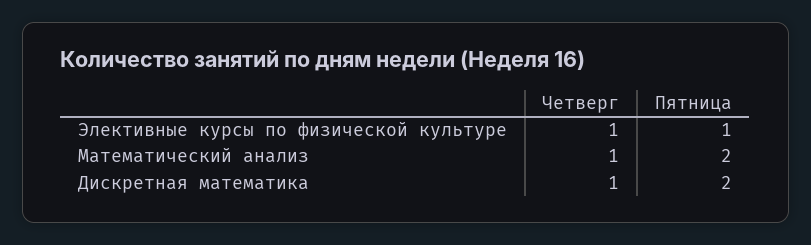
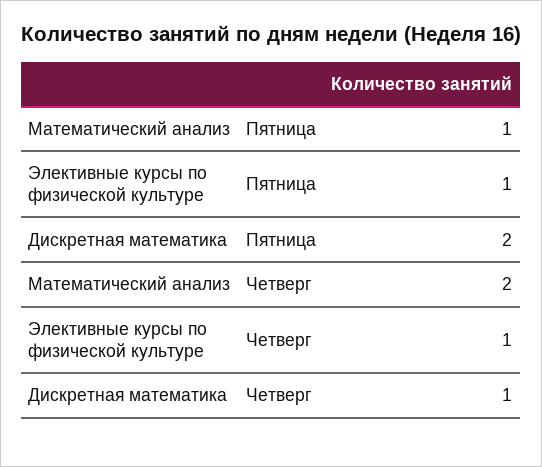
  {
    "Четверг": {
      "Элективные курсы по физической культуре": 1,
-     "Математический анализ": 1,
+     "Математический анализ": 2,
      "Дискретная математика": 1
    },
    "Пятница": {
      "Элективные курсы по физической культуре": 1,
-     "Математический анализ": 2,
+     "Математический анализ": 1,
      "Дискретная математика": 2
    }
  }

